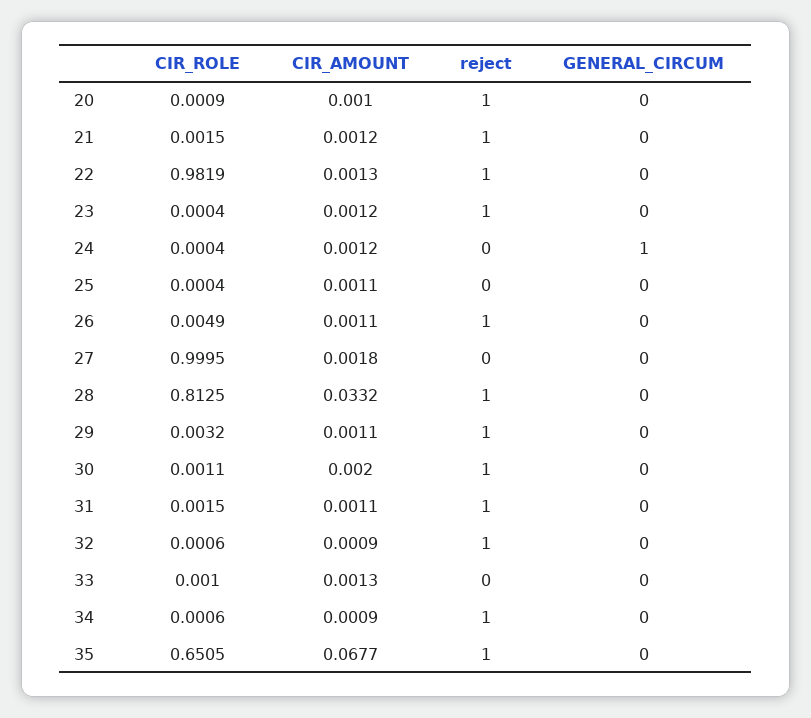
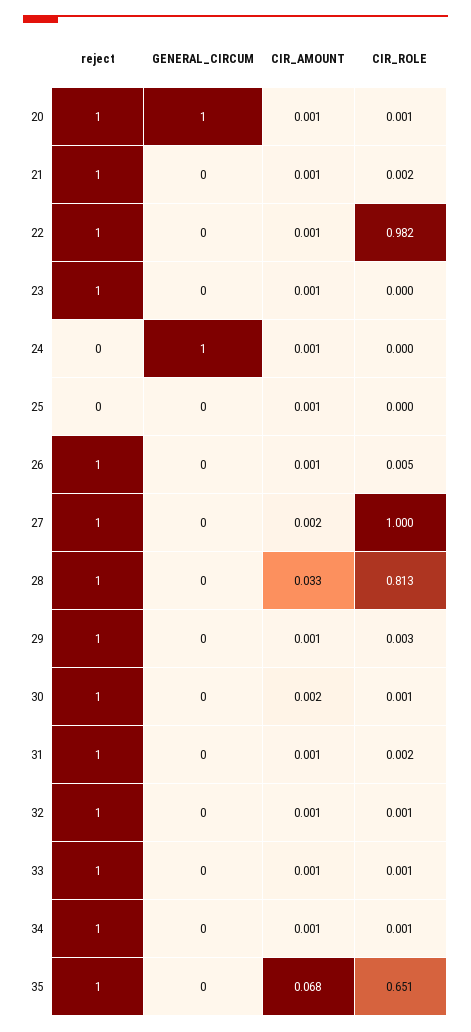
  {
    "CIR_ROLE": {
      "20": 0.0009,
      "21": 0.0015,
      "22": 0.9819,
      "23": 0.0004,
      "24": 0.0004,
      "25": 0.0004,
      "26": 0.0049,
      "27": 0.9995,
      "28": 0.8125,
      "29": 0.0032,
      "30": 0.0011,
      "31": 0.0015,
      "32": 0.0006,
      "33": 0.001,
      "34": 0.0006,
      "35": 0.6505
    },
    "CIR_AMOUNT": {
      "20": 0.001,
      "21": 0.0012,
      "22": 0.0013,
      "23": 0.0012,
      "24": 0.0012,
      "25": 0.0011,
      "26": 0.0011,
      "27": 0.0018,
      "28": 0.0332,
      "29": 0.0011,
      "30": 0.002,
      "31": 0.0011,
      "32": 0.0009,
      "33": 0.0013,
      "34": 0.0009,
      "35": 0.0677
    },
    "reject": {
      "20": 1,
      "21": 1,
      "22": 1,
      "23": 1,
      "24": 0,
      "25": 0,
      "26": 1,
-     "27": 0,
+     "27": 1,
      "28": 1,
      "29": 1,
      "30": 1,
      "31": 1,
      "32": 1,
-     "33": 0,
+     "33": 1,
      "34": 1,
      "35": 1
    },
    "GENERAL_CIRCUM": {
-     "20": 0,
+     "20": 1,
      "21": 0,
      "22": 0,
      "23": 0,
      "24": 1,
      "25": 0,
      "26": 0,
      "27": 0,
      "28": 0,
      "29": 0,
      "30": 0,
      "31": 0,
      "32": 0,
      "33": 0,
      "34": 0,
      "35": 0
    }
  }

